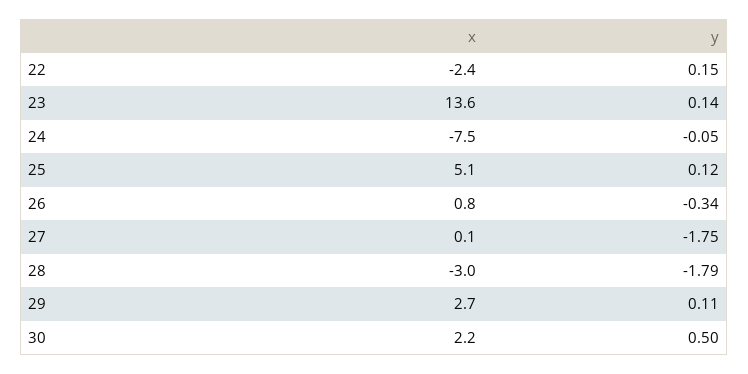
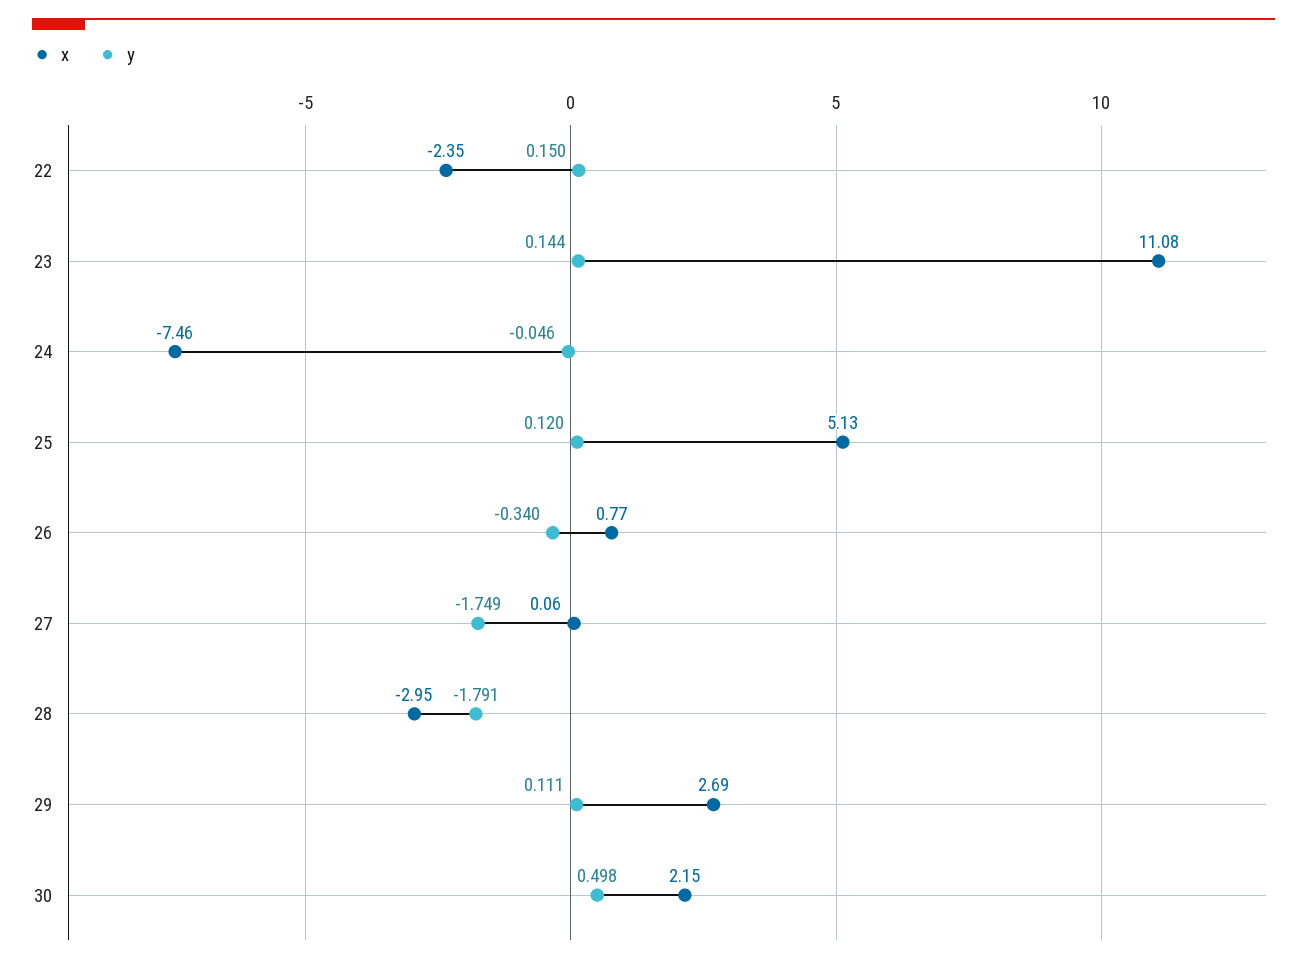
  {
    "x": {
      "22": -2.35,
-     "23": 13.6,
+     "23": 11.08,
      "24": -7.46,
      "25": 5.13,
      "26": 0.77,
      "27": 0.06,
      "28": -2.95,
      "29": 2.69,
      "30": 2.15
    },
    "y": {
      "22": 0.15,
      "23": 0.144,
      "24": -0.046,
      "25": 0.12,
      "26": -0.34,
      "27": -1.749,
      "28": -1.791,
      "29": 0.111,
      "30": 0.498
    }
  }

